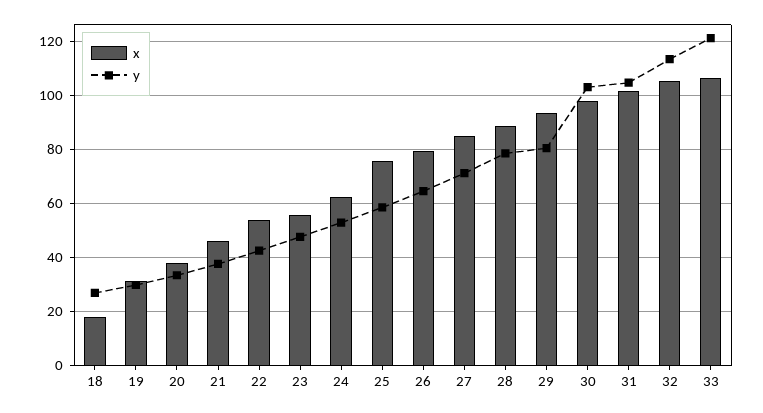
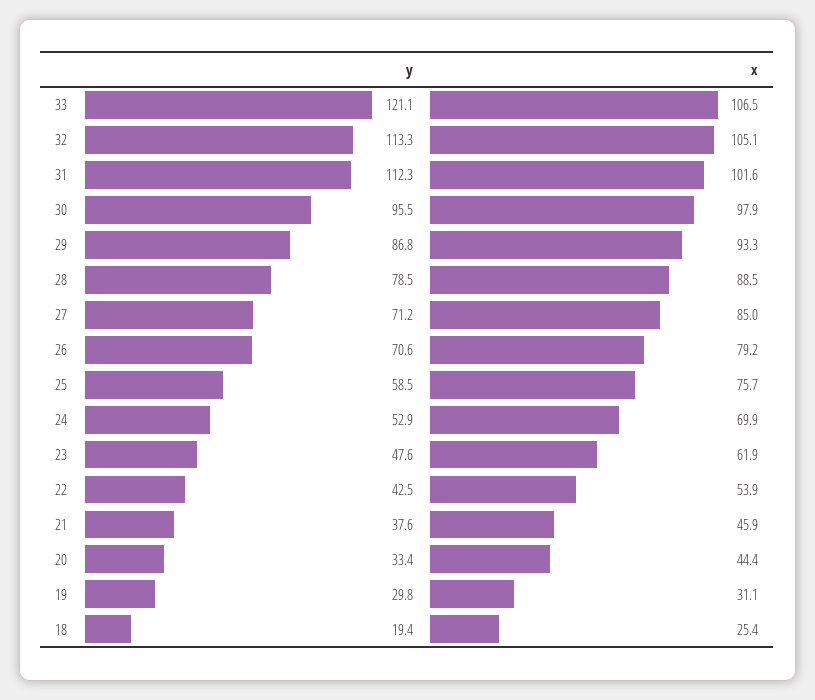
  {
    "x": {
-     "18": 17.5,
+     "18": 25.4,
      "19": 31.1,
-     "20": 37.5,
+     "20": 44.4,
      "21": 45.9,
      "22": 53.9,
-     "23": 55,
+     "23": 61.9,
-     "24": 62.5,
+     "24": 69.9,
      "25": 75.7,
      "26": 79.2,
      "27": 85,
      "28": 88.5,
      "29": 93.3,
      "30": 97.9,
      "31": 101.6,
      "32": 105.1,
      "33": 106.5
    },
    "y": {
-     "18": 27.5,
+     "18": 19.4,
      "19": 29.8,
      "20": 33.4,
      "21": 37.6,
      "22": 42.5,
      "23": 47.6,
      "24": 52.9,
      "25": 58.5,
-     "26": 65,
+     "26": 70.6,
      "27": 71.2,
      "28": 78.5,
-     "29": 80,
+     "29": 86.8,
-     "30": 102.5,
+     "30": 95.5,
-     "31": 105,
+     "31": 112.3,
      "32": 113.3,
      "33": 121.1
    }
  }

